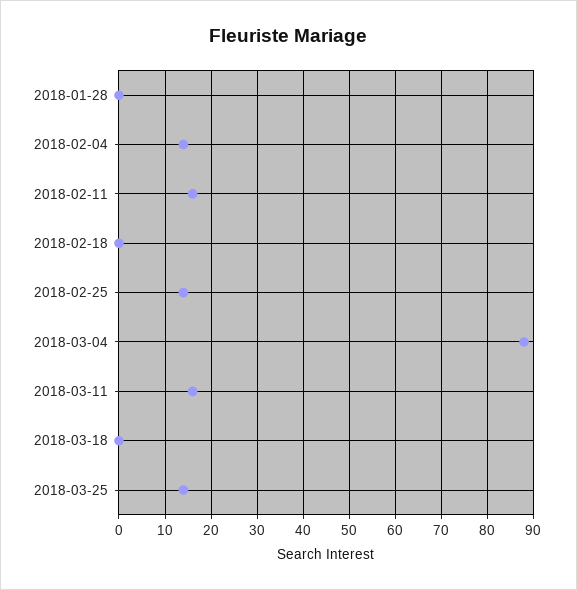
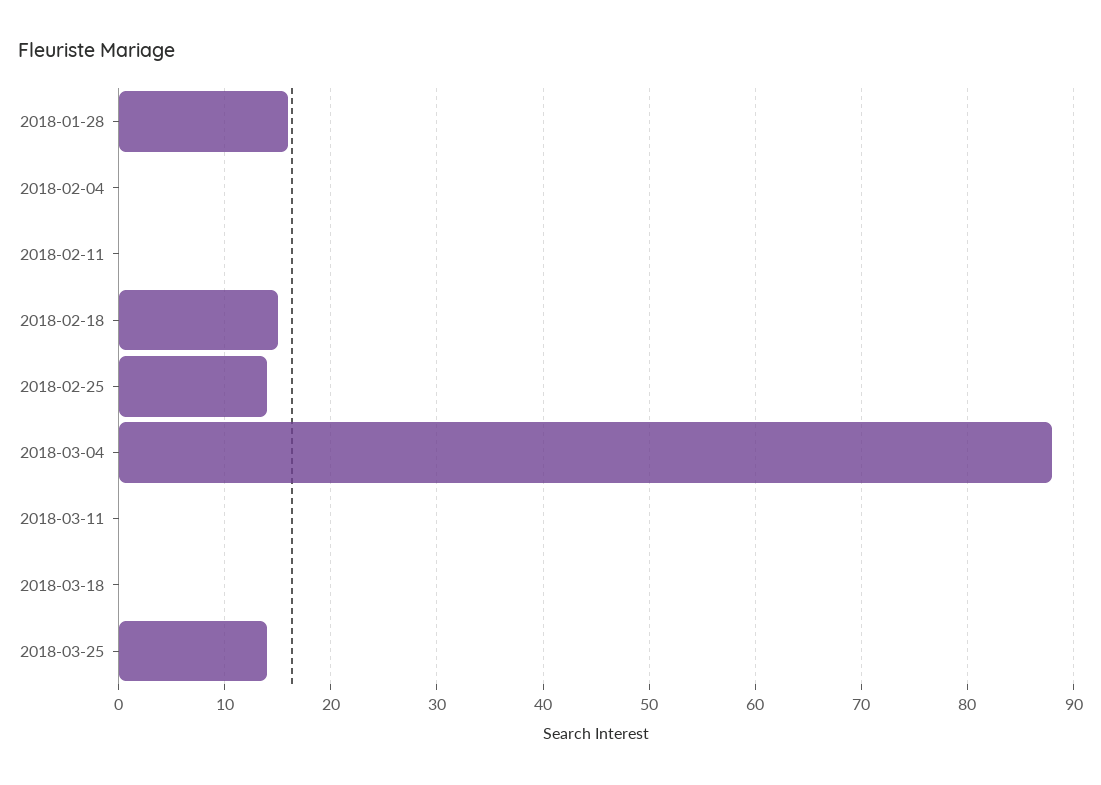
  {
-   "2018-01-28": 0,
+   "2018-01-28": 16,
-   "2018-02-04": 15,
+   "2018-02-04": 0,
-   "2018-02-11": 15,
+   "2018-02-11": 0,
-   "2018-02-18": 0,
+   "2018-02-18": 15,
    "2018-02-25": 14,
    "2018-03-04": 88,
-   "2018-03-11": 15,
+   "2018-03-11": 0,
    "2018-03-18": 0,
    "2018-03-25": 14
  }

